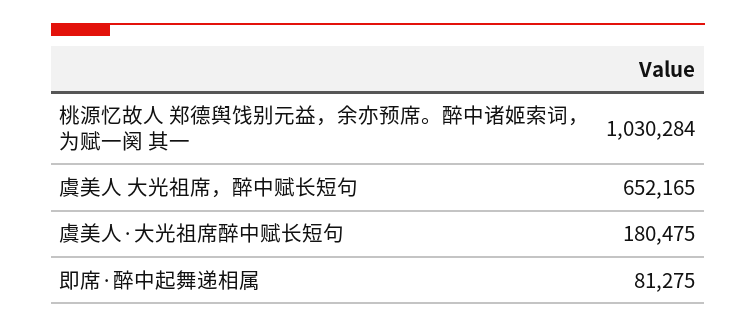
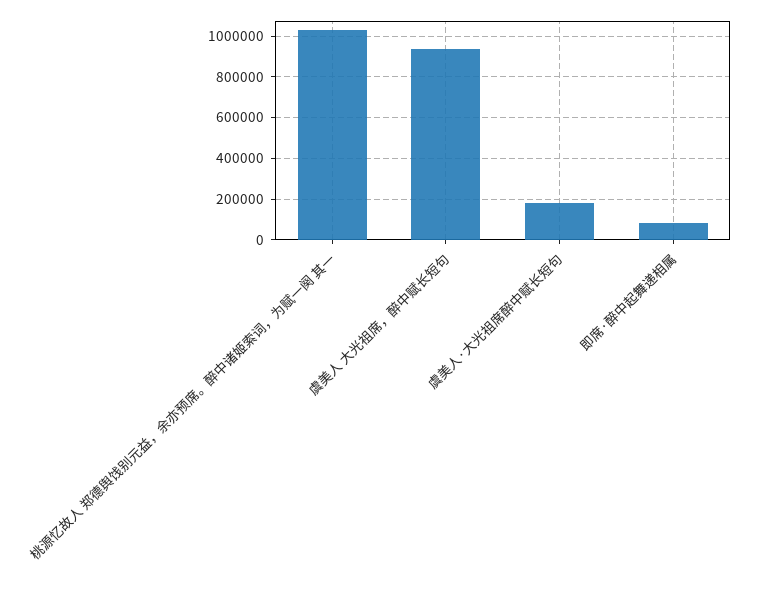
  {
    "桃源忆故人 郑德舆饯别元益，余亦预席。醉中诸姬索词，为赋一阕 其一": 1030284,
-   "虞美人 大光祖席，醉中赋长短句": 652165,
+   "虞美人 大光祖席，醉中赋长短句": 950000,
    "虞美人·大光祖席醉中赋长短句": 180475,
    "即席·醉中起舞递相属": 81275
  }

